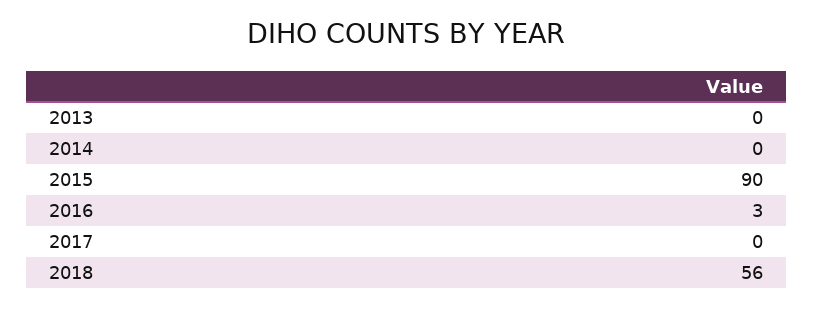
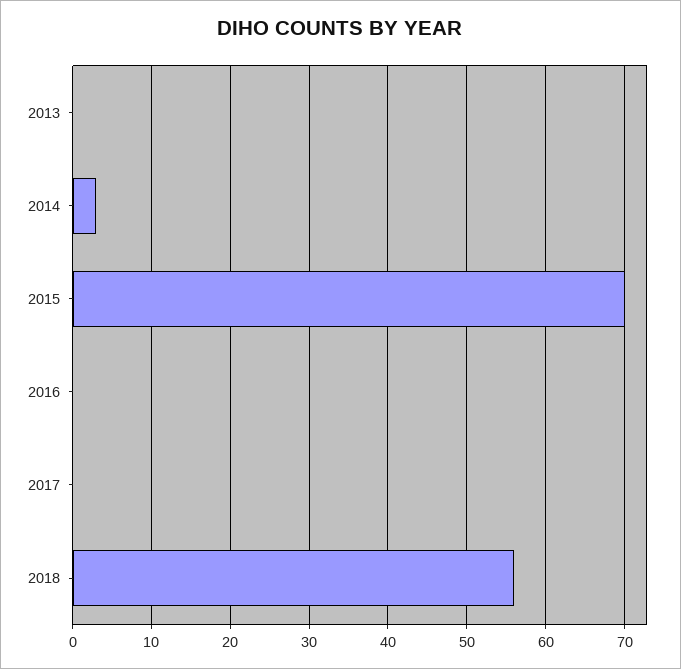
  {
    "2013": 0,
-   "2014": 0,
+   "2014": 3,
-   "2015": 90,
+   "2015": 70,
-   "2016": 3,
+   "2016": 0,
    "2017": 0,
    "2018": 56
  }

